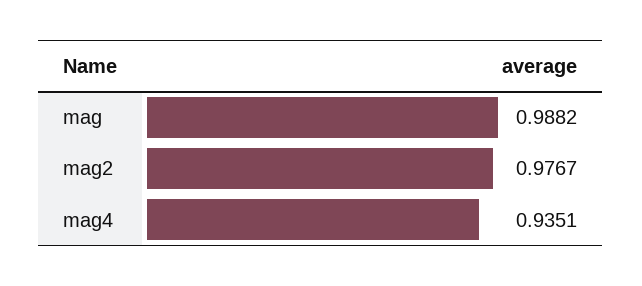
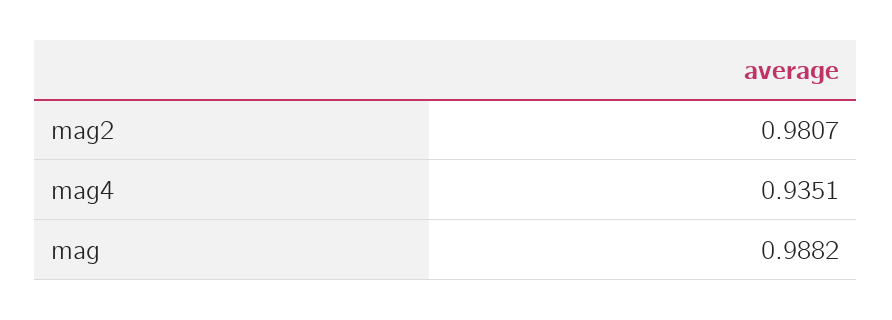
  {
    "mag": 0.9882,
-   "mag2": 0.9767,
+   "mag2": 0.9807,
    "mag4": 0.9351
  }

